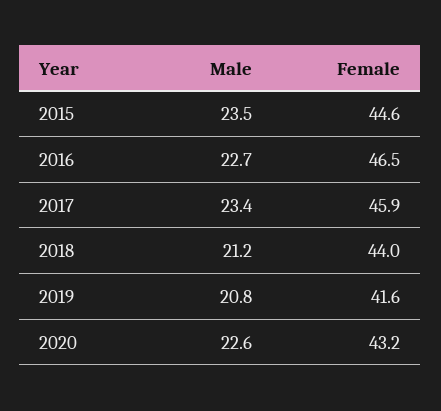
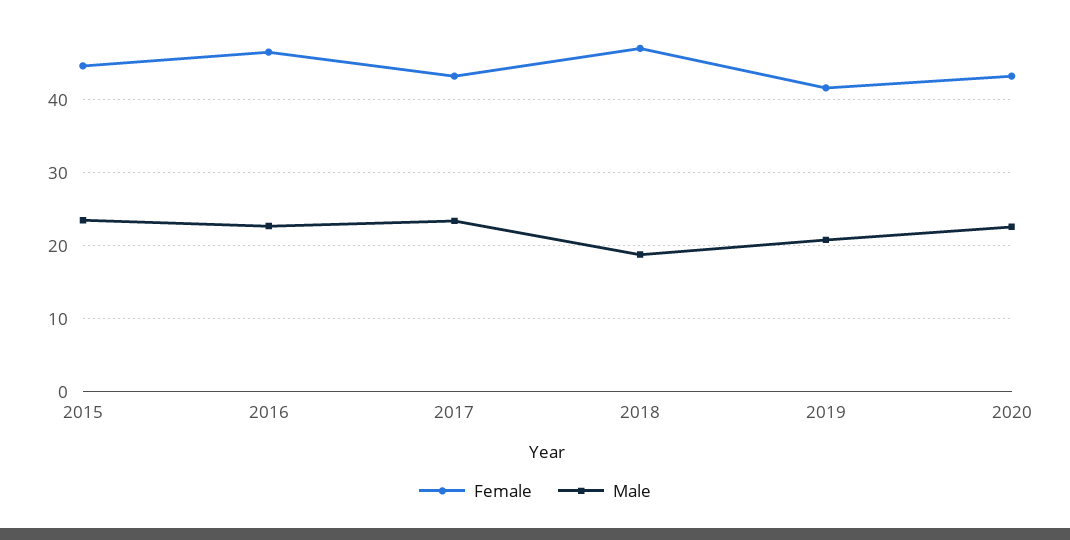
  {
    "Male": {
      "2015": 23.5,
      "2016": 22.7,
      "2017": 23.4,
-     "2018": 21.2,
+     "2018": 19,
      "2019": 20.8,
      "2020": 22.6
    },
    "Female": {
      "2015": 44.6,
      "2016": 46.5,
-     "2017": 45.9,
+     "2017": 43,
-     "2018": 44,
+     "2018": 47,
      "2019": 41.6,
      "2020": 43.2
    }
  }

